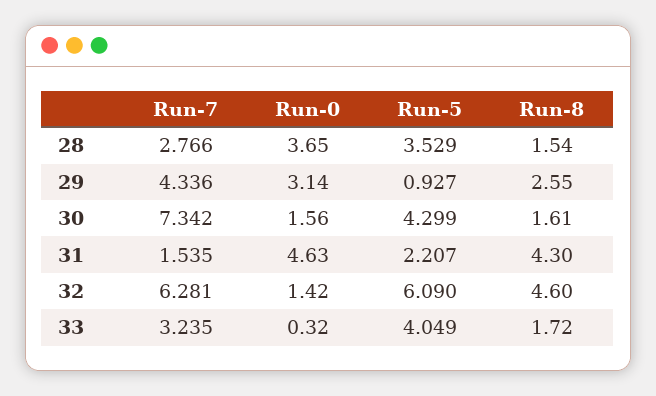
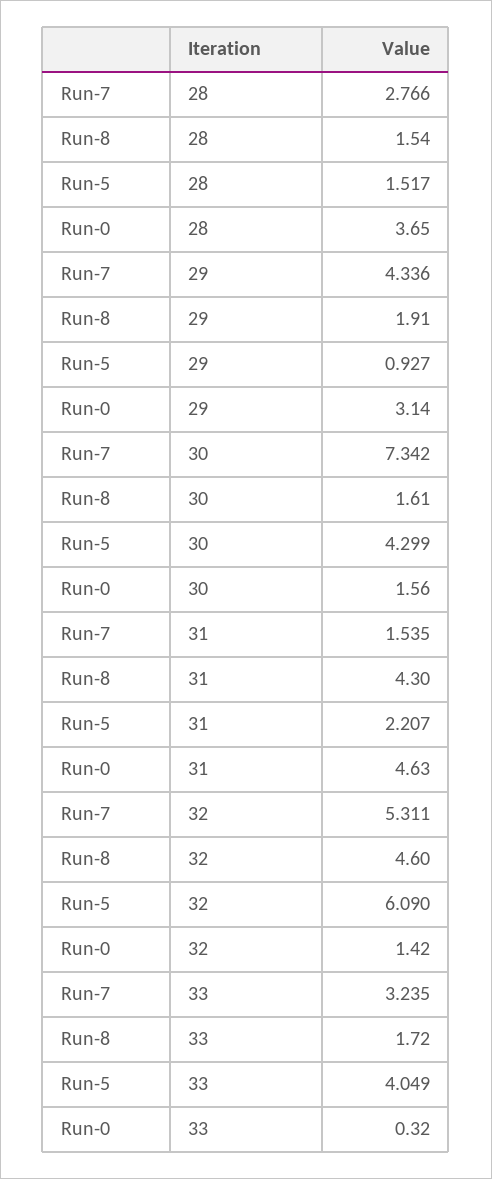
  {
    "Run-7": {
      "28": 2.766,
      "29": 4.336,
      "30": 7.342,
      "31": 1.535,
-     "32": 6.281,
+     "32": 5.311,
      "33": 3.235
    },
    "Run-0": {
      "28": 3.65,
      "29": 3.14,
      "30": 1.56,
      "31": 4.63,
      "32": 1.42,
      "33": 0.32
    },
    "Run-5": {
-     "28": 3.529,
+     "28": 1.517,
      "29": 0.927,
      "30": 4.299,
      "31": 2.207,
      "32": 6.09,
      "33": 4.049
    },
    "Run-8": {
      "28": 1.54,
-     "29": 2.55,
+     "29": 1.91,
      "30": 1.61,
      "31": 4.3,
      "32": 4.6,
      "33": 1.72
    }
  }

